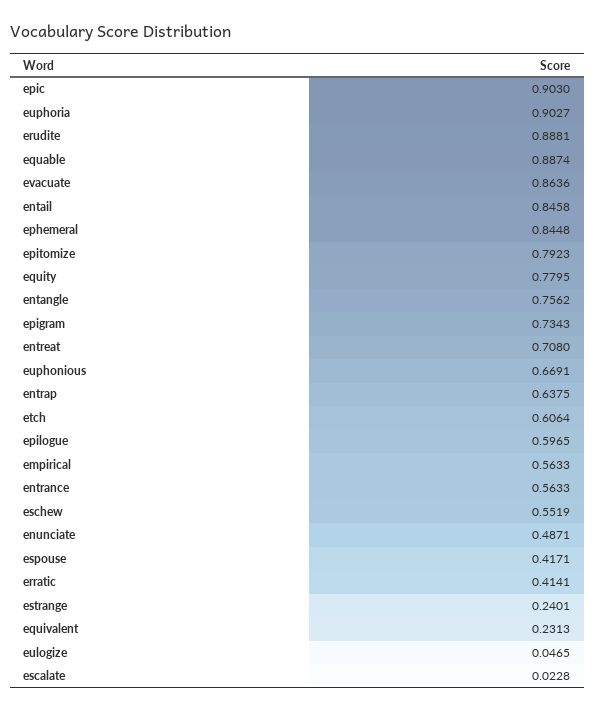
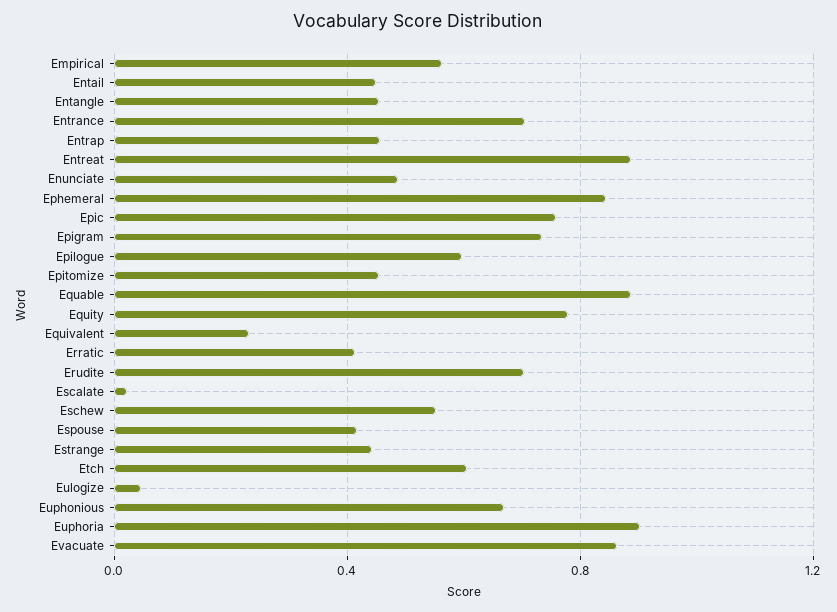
  {
-   "epic": 0.903,
+   "epic": 0.75,
    "euphoria": 0.9027,
-   "erudite": 0.8881,
+   "erudite": 0.7,
    "equable": 0.8874,
    "evacuate": 0.8636,
-   "entail": 0.8458,
+   "entail": 0.45,
    "ephemeral": 0.8448,
-   "epitomize": 0.7923,
+   "epitomize": 0.45,
    "equity": 0.7795,
-   "entangle": 0.7562,
+   "entangle": 0.45,
    "epigram": 0.7343,
-   "entreat": 0.708,
+   "entreat": 0.9,
    "euphonious": 0.6691,
-   "entrap": 0.6375,
+   "entrap": 0.45,
    "etch": 0.6064,
    "epilogue": 0.5965,
    "empirical": 0.5633,
-   "entrance": 0.5633,
+   "entrance": 0.7,
    "eschew": 0.5519,
    "enunciate": 0.4871,
    "espouse": 0.4171,
    "erratic": 0.4141,
-   "estrange": 0.2401,
+   "estrange": 0.45,
    "equivalent": 0.2313,
    "eulogize": 0.0465,
    "escalate": 0.0228
  }

